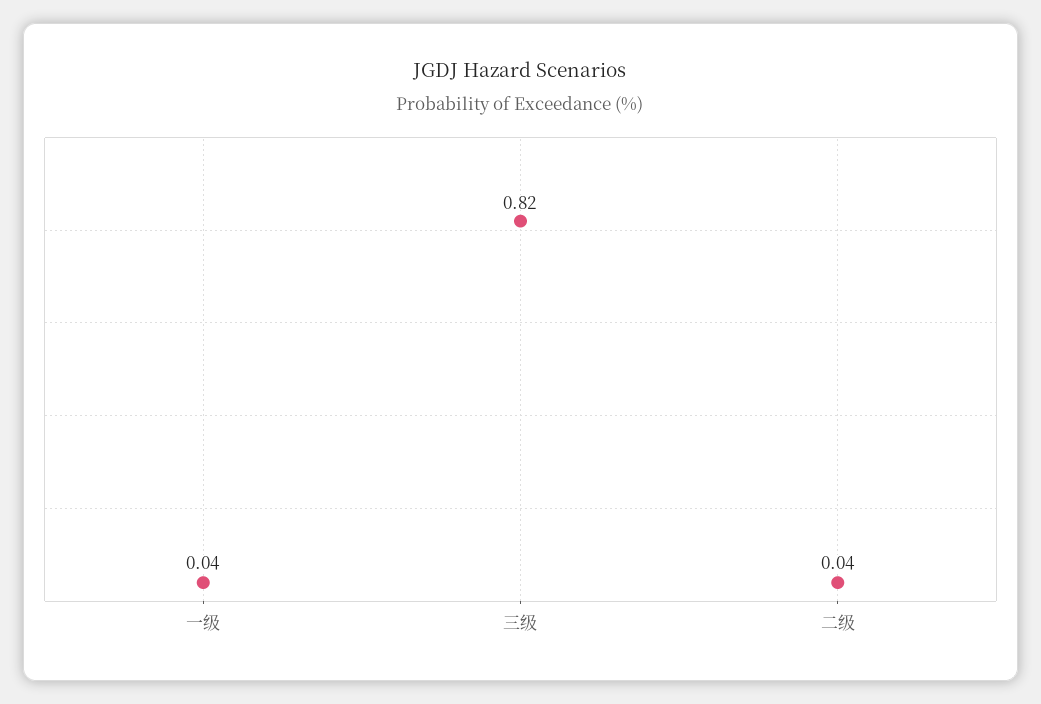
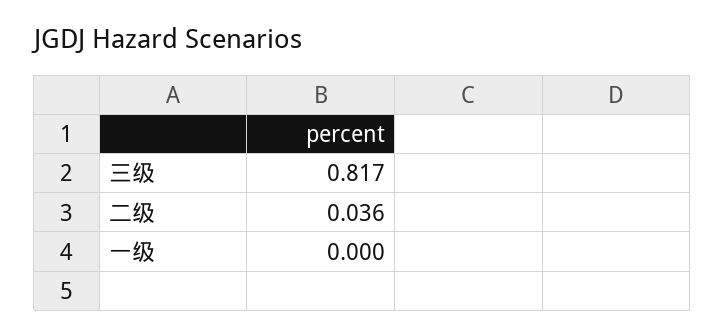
  {
-   "一级": 0.04,
+   "一级": 0,
    "三级": 0.817,
    "二级": 0.036
  }

